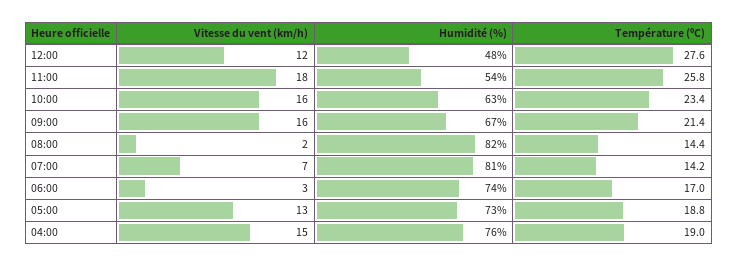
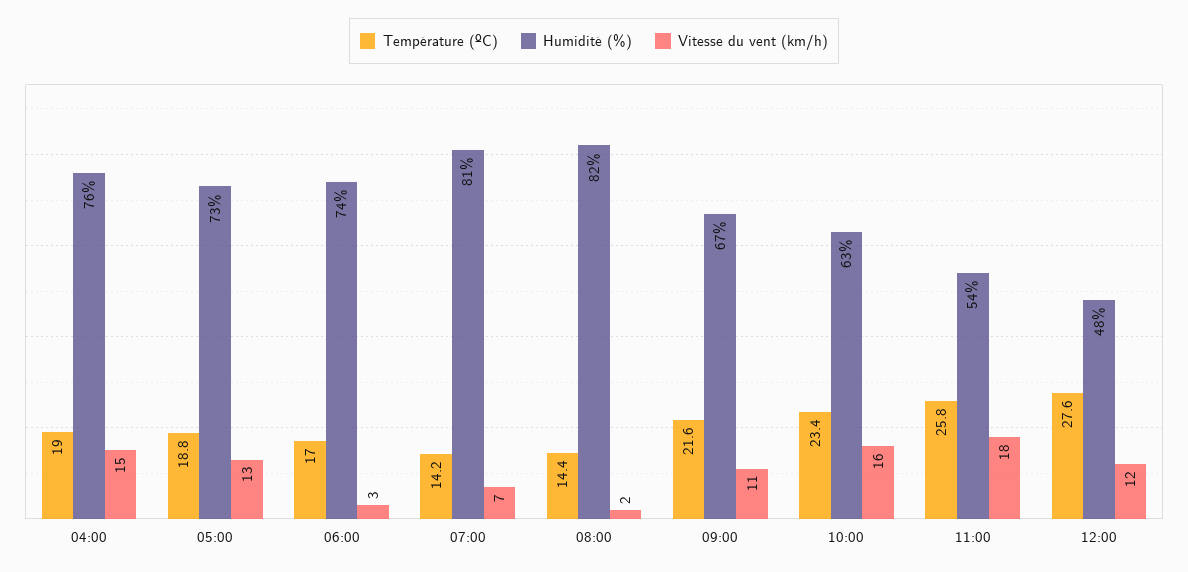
  {
    "Vitesse du vent (km/h)": {
      "12:00": 12,
      "11:00": 18,
      "10:00": 16,
-     "09:00": 16,
+     "09:00": 11,
      "08:00": 2,
      "07:00": 7,
      "06:00": 3,
      "05:00": 13,
      "04:00": 15
    },
    "Humidité (%)": {
      "12:00": 48,
      "11:00": 54,
      "10:00": 63,
      "09:00": 67,
      "08:00": 82,
      "07:00": 81,
      "06:00": 74,
      "05:00": 73,
      "04:00": 76
    },
    "Température (ºC)": {
      "12:00": 27.6,
      "11:00": 25.8,
      "10:00": 23.4,
-     "09:00": 21.4,
+     "09:00": 21.6,
      "08:00": 14.4,
      "07:00": 14.2,
      "06:00": 17,
      "05:00": 18.8,
      "04:00": 19
    }
  }

